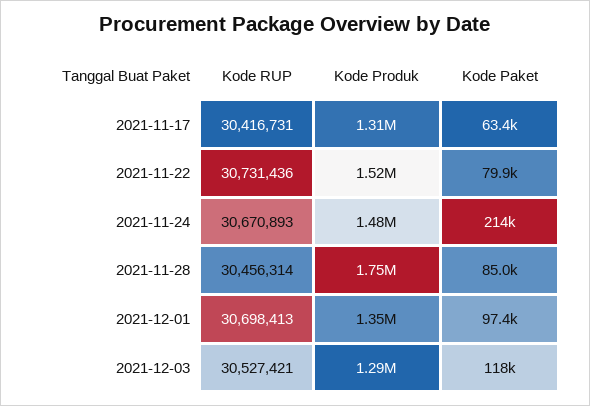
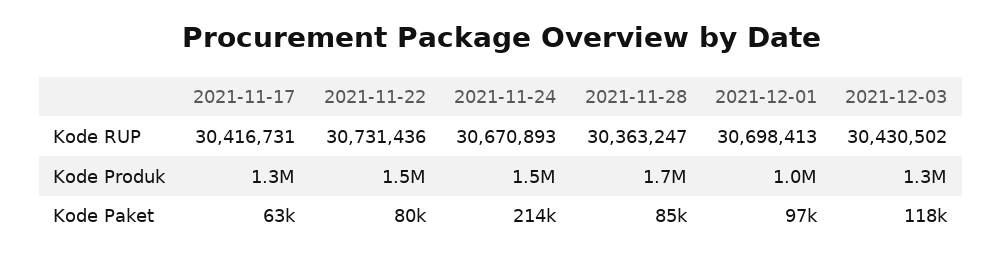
  {
    "Kode RUP": {
      "2021-11-17": 30416731,
      "2021-11-22": 30731436,
      "2021-11-24": 30670893,
-     "2021-11-28": 30456314,
+     "2021-11-28": 30363247,
      "2021-12-01": 30698413,
-     "2021-12-03": 30527421
+     "2021-12-03": 30430502
    },
    "Kode Produk": {
      "2021-11-17": 1310000,
      "2021-11-22": 1520000,
      "2021-11-24": 1480000,
      "2021-11-28": 1750000,
-     "2021-12-01": 1350000,
+     "2021-12-01": 1000000,
      "2021-12-03": 1290000
    },
    "Kode Paket": {
      "2021-11-17": 63400,
      "2021-11-22": 79900,
      "2021-11-24": 214000,
      "2021-11-28": 85000,
      "2021-12-01": 97400,
      "2021-12-03": 118000
    }
  }

